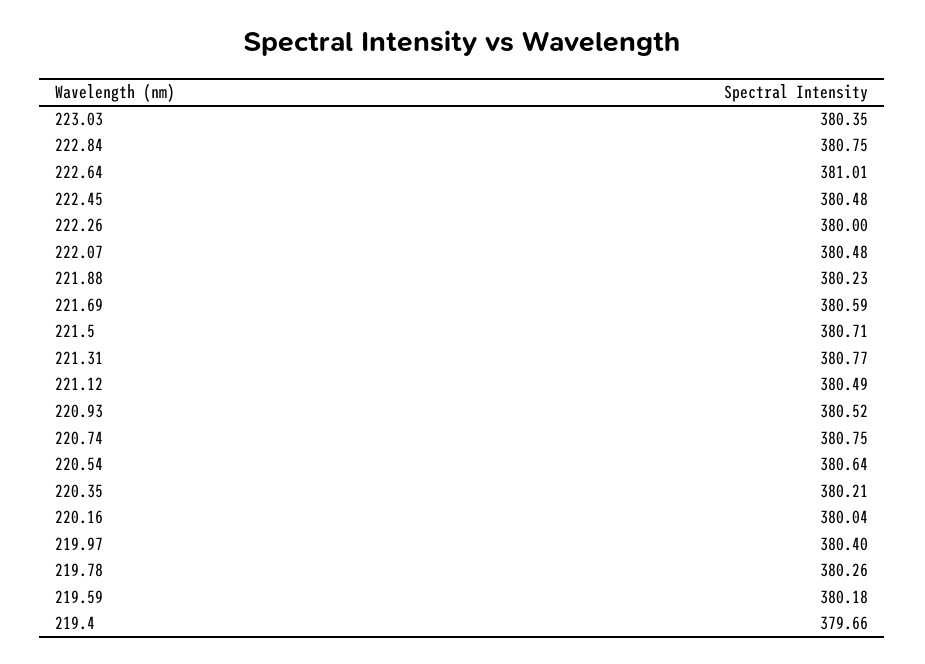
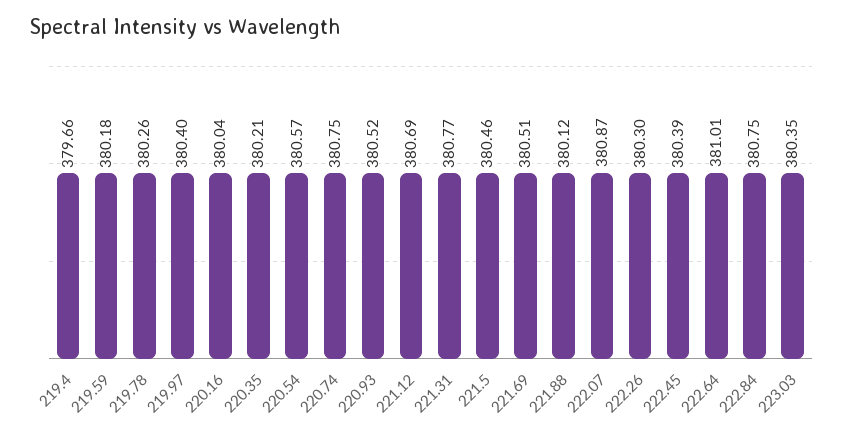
  {
    "223.03": 380.35,
    "222.84": 380.75,
    "222.64": 381.01,
-   "222.45": 380.48,
+   "222.45": 380.39,
-   "222.26": 380,
+   "222.26": 380.3,
-   "222.07": 380.48,
+   "222.07": 380.87,
-   "221.88": 380.23,
+   "221.88": 380.12,
-   "221.69": 380.59,
+   "221.69": 380.51,
-   "221.5": 380.71,
+   "221.5": 380.46,
    "221.31": 380.77,
-   "221.12": 380.49,
+   "221.12": 380.69,
    "220.93": 380.52,
    "220.74": 380.75,
-   "220.54": 380.64,
+   "220.54": 380.57,
    "220.35": 380.21,
    "220.16": 380.04,
    "219.97": 380.4,
    "219.78": 380.26,
    "219.59": 380.18,
    "219.4": 379.66
  }

